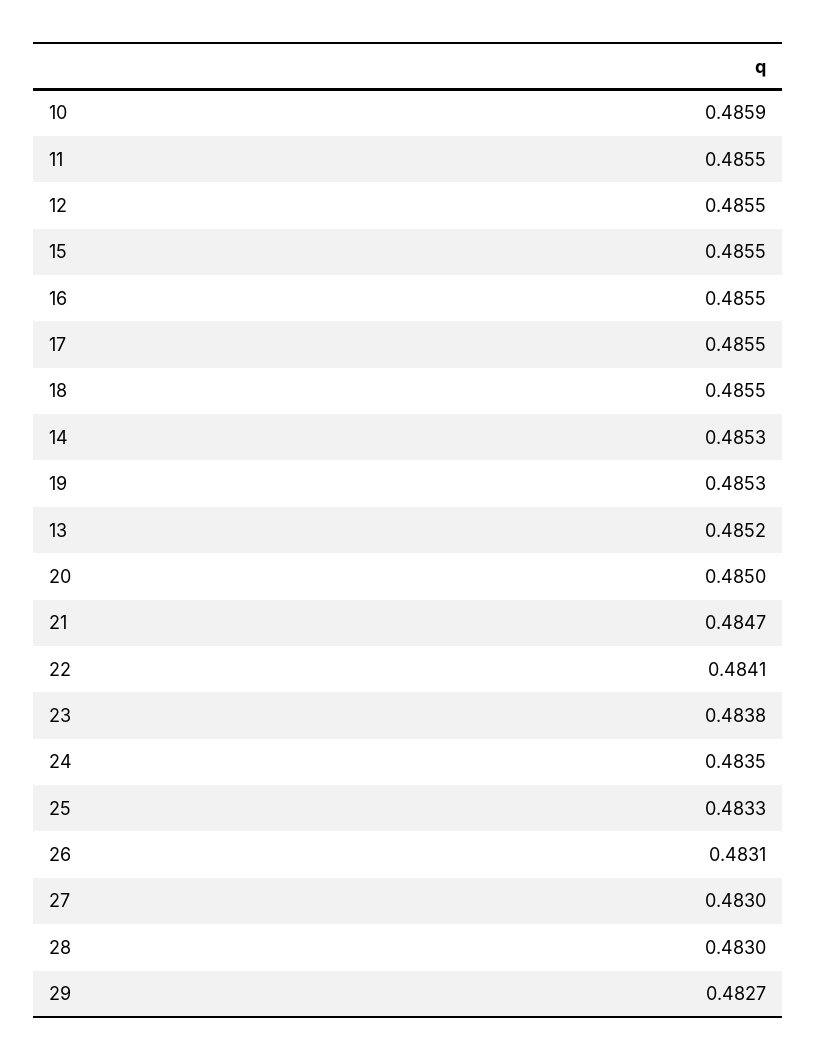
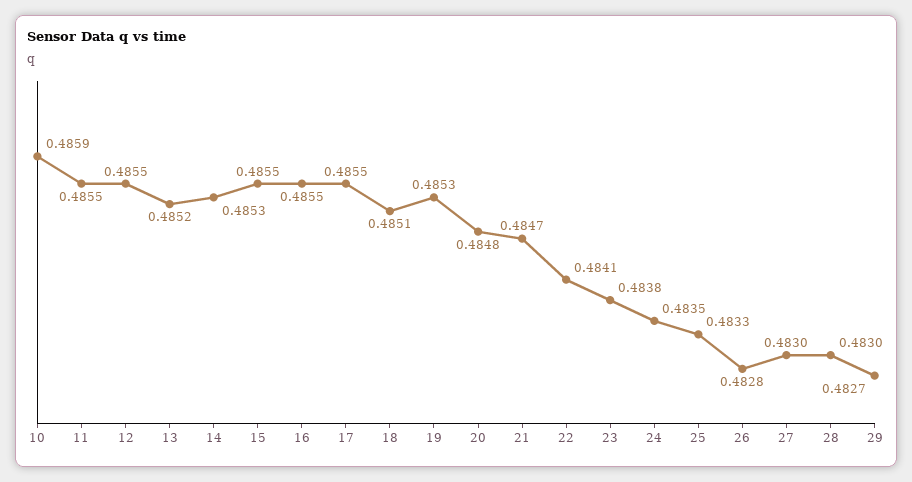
  {
    "10": 0.4859,
    "11": 0.4855,
    "12": 0.4855,
    "15": 0.4855,
    "16": 0.4855,
    "17": 0.4855,
-   "18": 0.4855,
+   "18": 0.4851,
    "14": 0.4853,
    "19": 0.4853,
    "13": 0.4852,
-   "20": 0.485,
+   "20": 0.4848,
    "21": 0.4847,
    "22": 0.4841,
    "23": 0.4838,
    "24": 0.4835,
    "25": 0.4833,
-   "26": 0.4831,
+   "26": 0.4828,
    "27": 0.483,
    "28": 0.483,
    "29": 0.4827
  }

